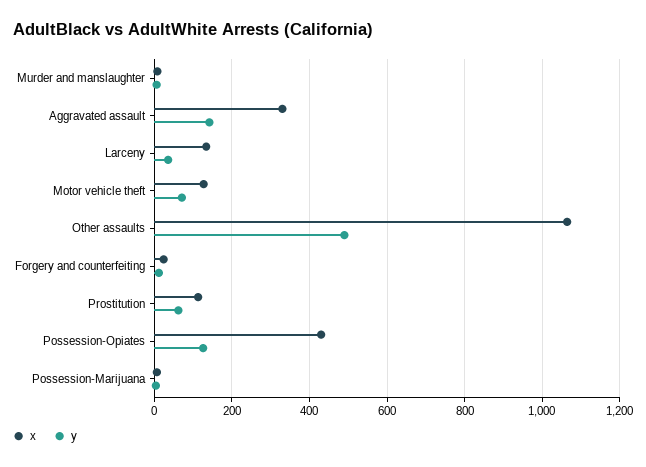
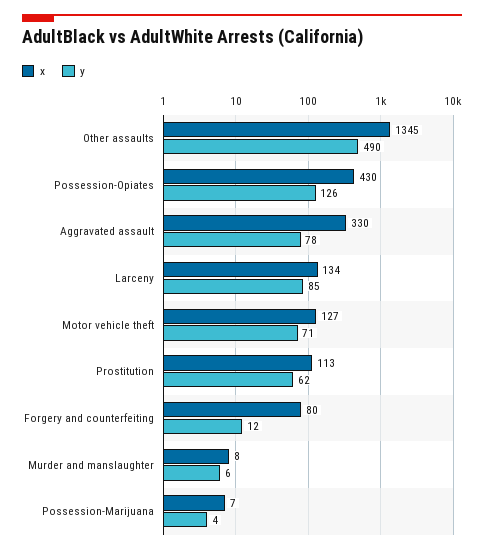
  {
    "x": {
      "Murder and manslaughter": 8,
      "Aggravated assault": 330,
      "Larceny": 134,
      "Motor vehicle theft": 127,
-     "Other assaults": 1060,
+     "Other assaults": 1345,
-     "Forgery and counterfeiting": 20,
+     "Forgery and counterfeiting": 80,
      "Prostitution": 113,
      "Possession-Opiates": 430,
      "Possession-Marijuana": 7
    },
    "y": {
      "Murder and manslaughter": 6,
-     "Aggravated assault": 140,
+     "Aggravated assault": 78,
-     "Larceny": 40,
+     "Larceny": 85,
      "Motor vehicle theft": 71,
      "Other assaults": 490,
      "Forgery and counterfeiting": 12,
      "Prostitution": 62,
      "Possession-Opiates": 126,
      "Possession-Marijuana": 4
    }
  }

